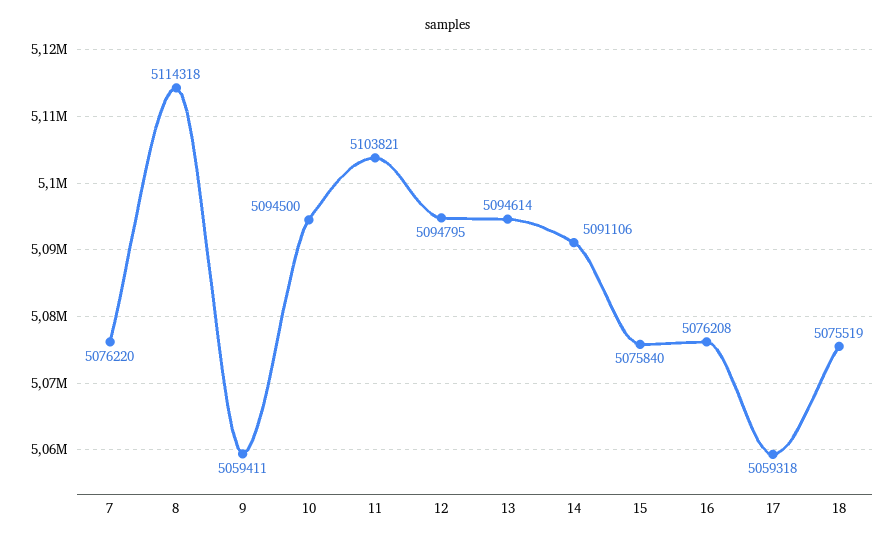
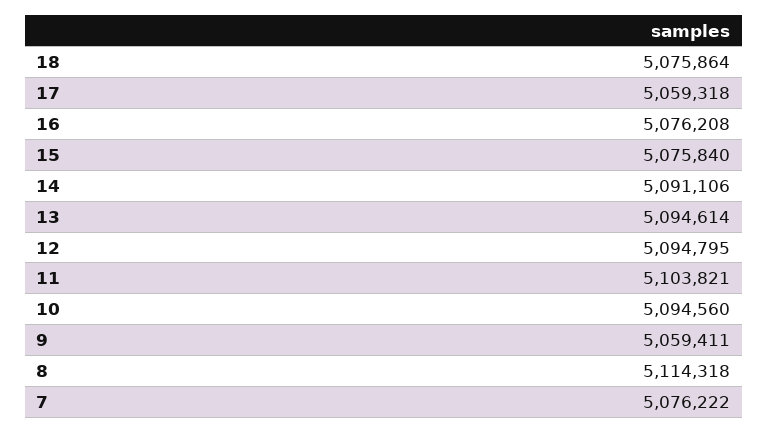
  {
-   "7": 5076220,
+   "7": 5076222,
    "8": 5114318,
    "9": 5059411,
-   "10": 5094500,
+   "10": 5094560,
    "11": 5103821,
    "12": 5094795,
    "13": 5094614,
    "14": 5091106,
    "15": 5075840,
    "16": 5076208,
    "17": 5059318,
-   "18": 5075519
+   "18": 5075864
  }

